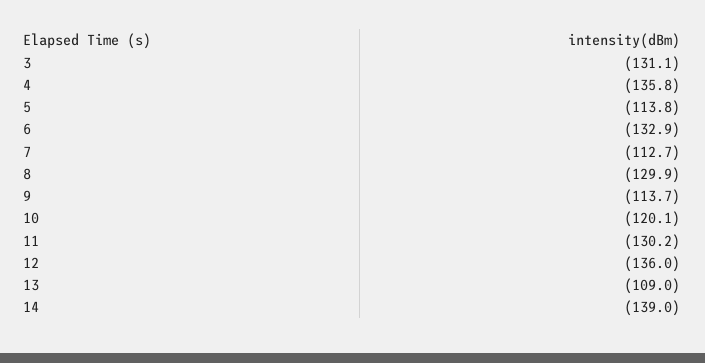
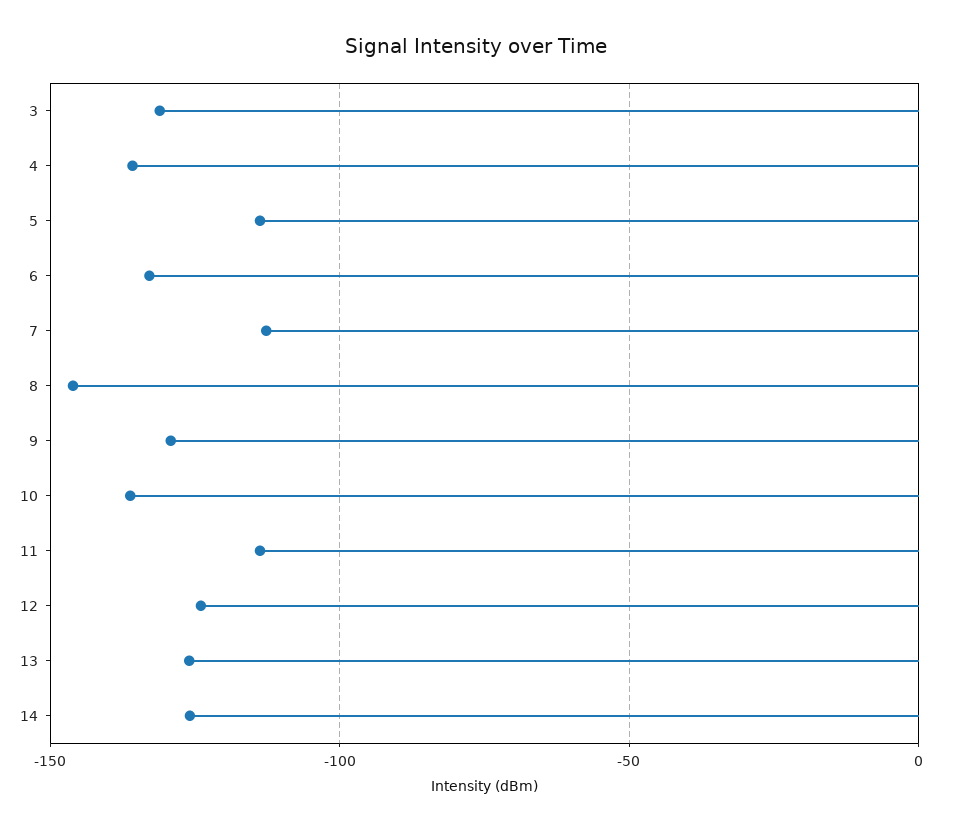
  {
    "3": -131.1,
    "4": -135.8,
    "5": -113.8,
    "6": -132.9,
    "7": -112.7,
-   "8": -129.9,
+   "8": -145,
-   "9": -113.7,
+   "9": -130,
-   "10": -120.1,
+   "10": -135,
-   "11": -130.2,
+   "11": -115,
-   "12": -136,
+   "12": -125,
-   "13": -109,
+   "13": -125,
-   "14": -139
+   "14": -125
  }

